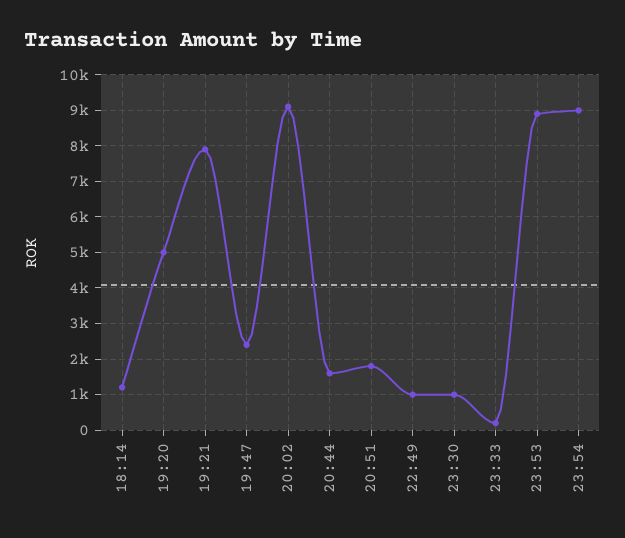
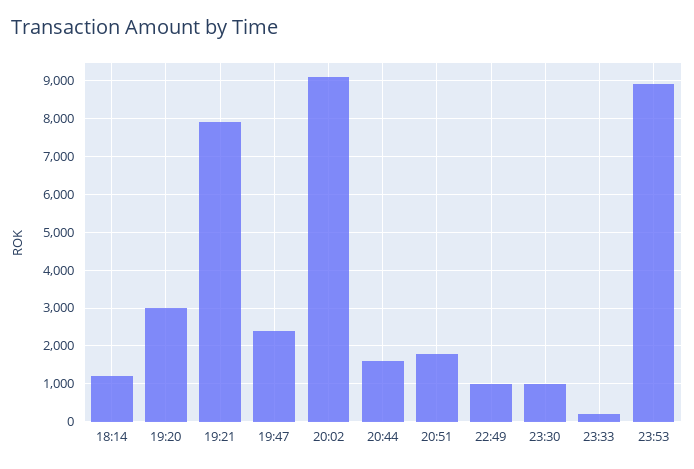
  {
    "18:14": 1200,
-   "19:20": 5000,
+   "19:20": 3000,
    "19:21": 8000,
    "19:47": 2400,
    "20:02": 9200,
    "20:44": 1600,
    "20:51": 1800,
    "22:49": 1000,
    "23:30": 1000,
    "23:33": 200,
-   "23:53": 9000,
+   "23:53": 9000
-   "23:54": 9000
  }

